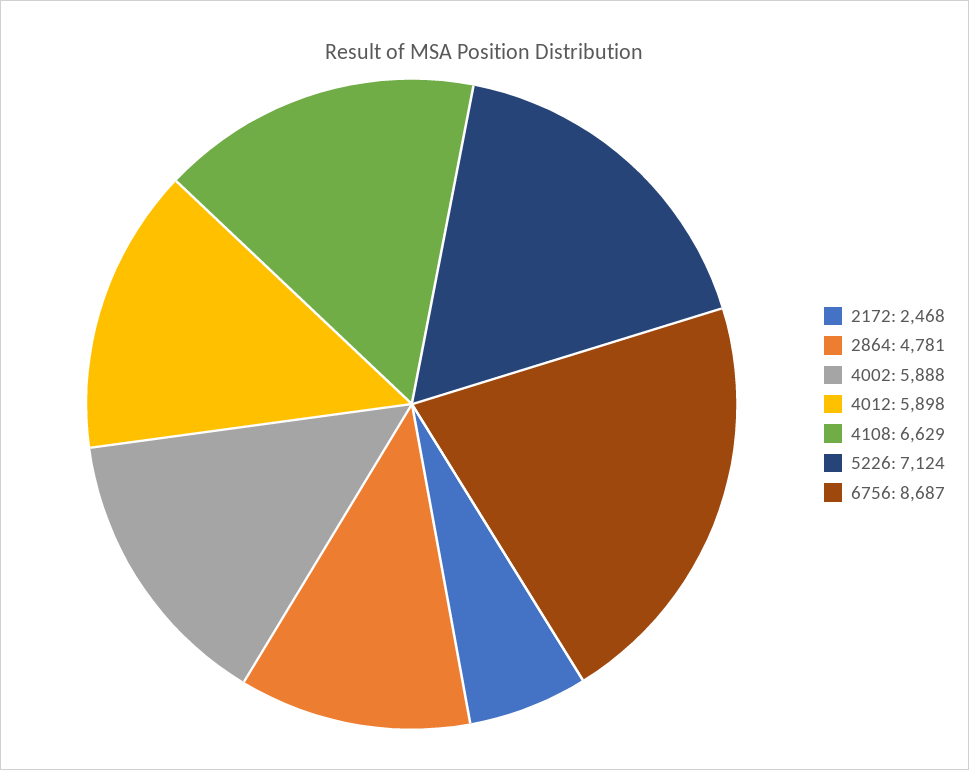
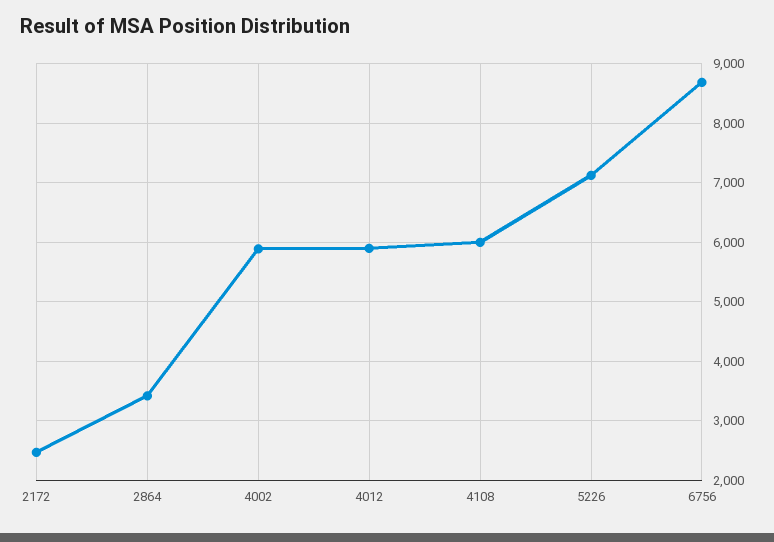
  {
    "2172": 2468,
-   "2864": 4781,
+   "2864": 3400,
    "4002": 5888,
    "4012": 5898,
-   "4108": 6629,
+   "4108": 6000,
    "5226": 7124,
    "6756": 8687
  }

